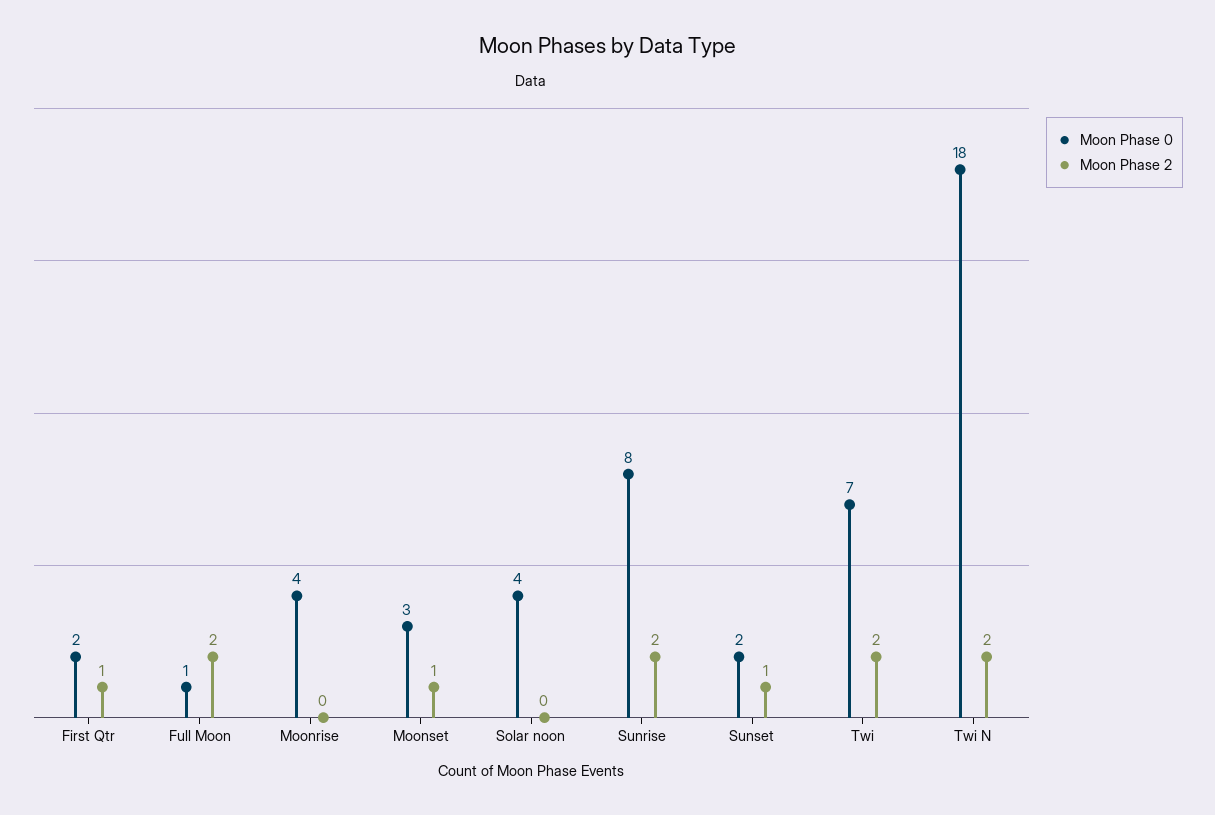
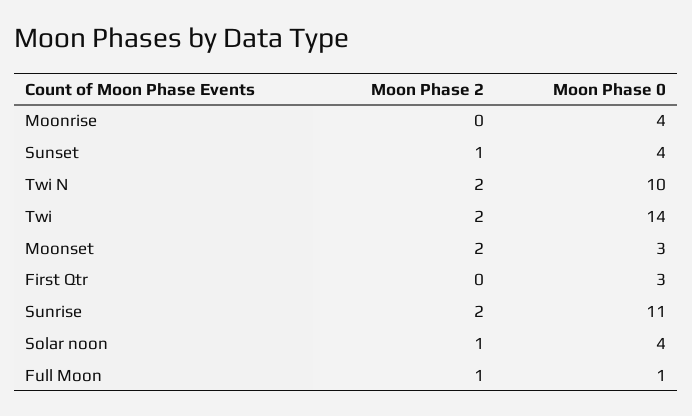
  {
    "Moon Phase 0": {
-     "First Qtr": 2,
+     "First Qtr": 3,
      "Full Moon": 1,
      "Moonrise": 4,
      "Moonset": 3,
      "Solar noon": 4,
-     "Sunrise": 8,
+     "Sunrise": 11,
-     "Sunset": 2,
+     "Sunset": 4,
-     "Twi": 7,
+     "Twi": 14,
-     "Twi N": 18
+     "Twi N": 10
    },
    "Moon Phase 2": {
-     "First Qtr": 1,
+     "First Qtr": 0,
-     "Full Moon": 2,
+     "Full Moon": 1,
      "Moonrise": 0,
-     "Moonset": 1,
+     "Moonset": 2,
-     "Solar noon": 0,
+     "Solar noon": 1,
      "Sunrise": 2,
      "Sunset": 1,
      "Twi": 2,
      "Twi N": 2
    }
  }

